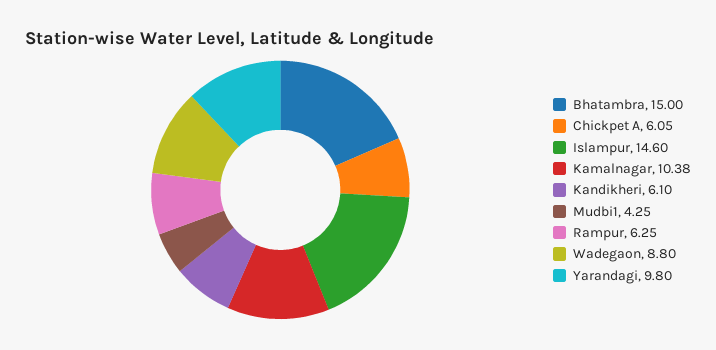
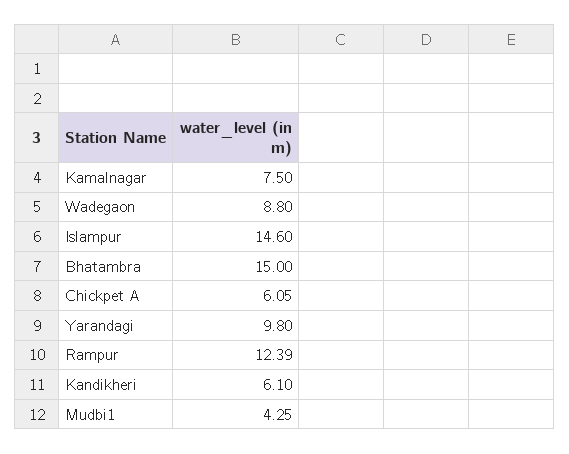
  {
    "Bhatambra": 15,
    "Chickpet A": 6.05,
    "Islampur": 14.6,
-   "Kamalnagar": 10.38,
+   "Kamalnagar": 7.5,
    "Kandikheri": 6.1,
    "Mudbi1": 4.25,
-   "Rampur": 6.25,
+   "Rampur": 12.39,
    "Wadegaon": 8.8,
    "Yarandagi": 9.8
  }

